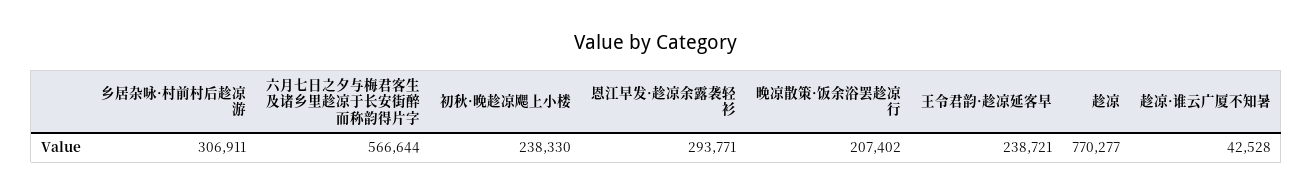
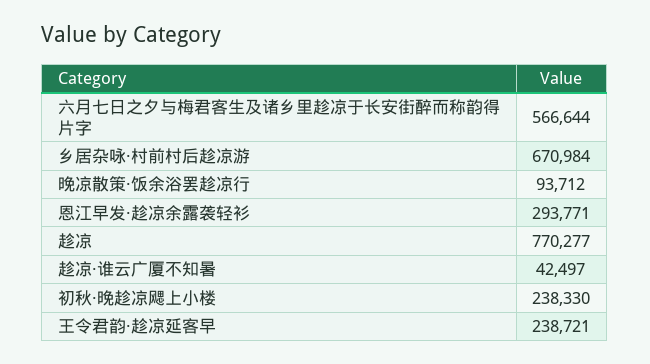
  {
-   "乡居杂咏·村前村后趁凉游": 306911,
+   "乡居杂咏·村前村后趁凉游": 670984,
    "六月七日之夕与梅君客生及诸乡里趁凉于长安街醉而称韵得片字": 566644,
    "初秋·晚趁凉飔上小楼": 238330,
    "恩江早发·趁凉余露袭轻衫": 293771,
-   "晚凉散策·饭余浴罢趁凉行": 207402,
+   "晚凉散策·饭余浴罢趁凉行": 93712,
    "王令君韵·趁凉延客早": 238721,
    "趁凉": 770277,
-   "趁凉·谁云广厦不知暑": 42528
+   "趁凉·谁云广厦不知暑": 42497
  }

